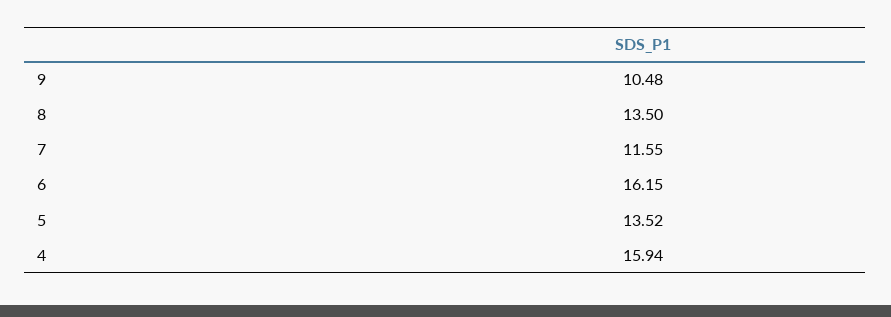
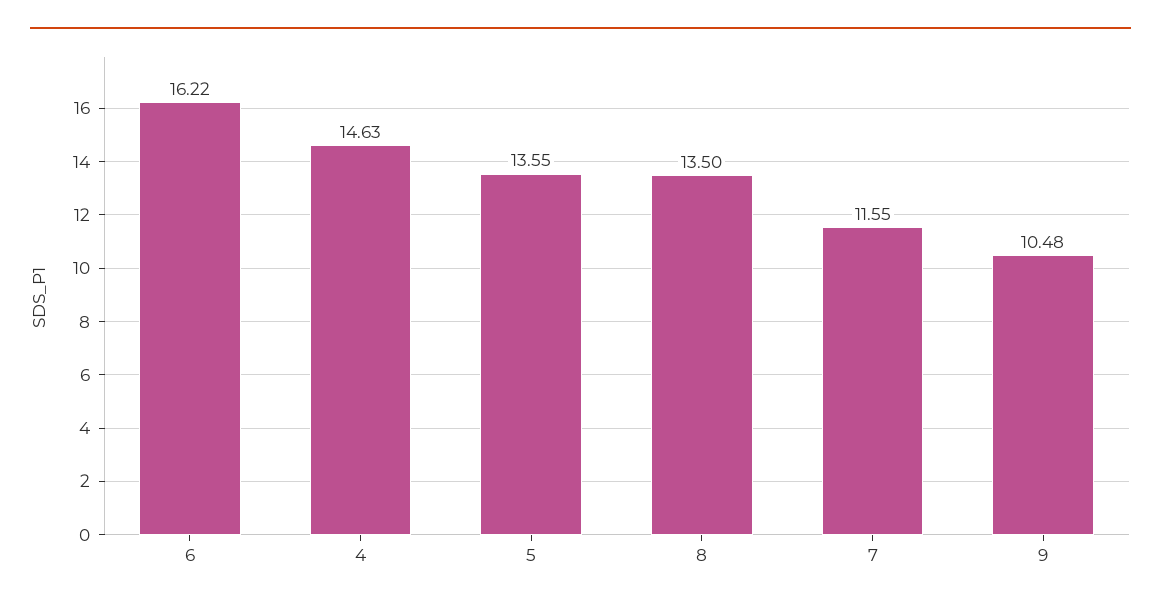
  {
    "9": 10.48,
    "8": 13.5,
    "7": 11.55,
-   "6": 16.15,
+   "6": 16.22,
-   "5": 13.52,
+   "5": 13.55,
-   "4": 15.94
+   "4": 14.63
  }

